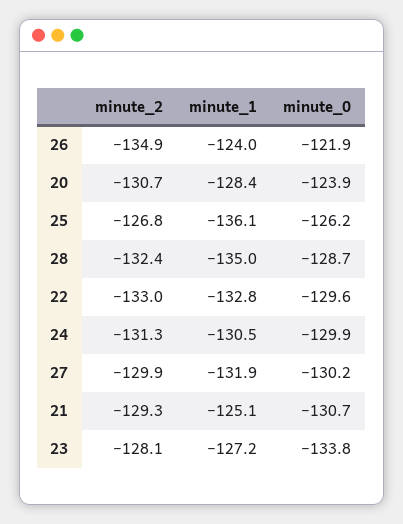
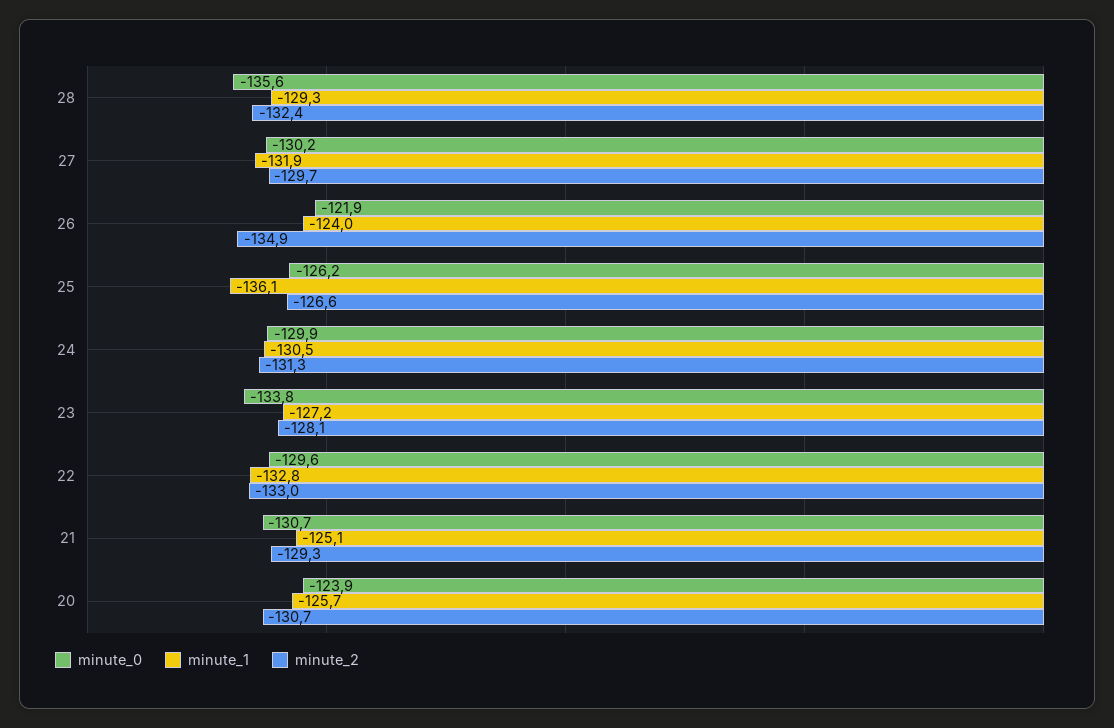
  {
    "minute_2": {
      "26": -134.9,
      "20": -130.7,
-     "25": -126.8,
+     "25": -126.6,
      "28": -132.4,
      "22": -133,
      "24": -131.3,
-     "27": -129.9,
+     "27": -129.7,
      "21": -129.3,
      "23": -128.1
    },
    "minute_1": {
      "26": -124,
-     "20": -128.4,
+     "20": -125.7,
      "25": -136.1,
-     "28": -135,
+     "28": -129.3,
      "22": -132.8,
      "24": -130.5,
      "27": -131.9,
      "21": -125.1,
      "23": -127.2
    },
    "minute_0": {
      "26": -121.9,
      "20": -123.9,
      "25": -126.2,
-     "28": -128.7,
+     "28": -135.6,
      "22": -129.6,
      "24": -129.9,
      "27": -130.2,
      "21": -130.7,
      "23": -133.8
    }
  }

